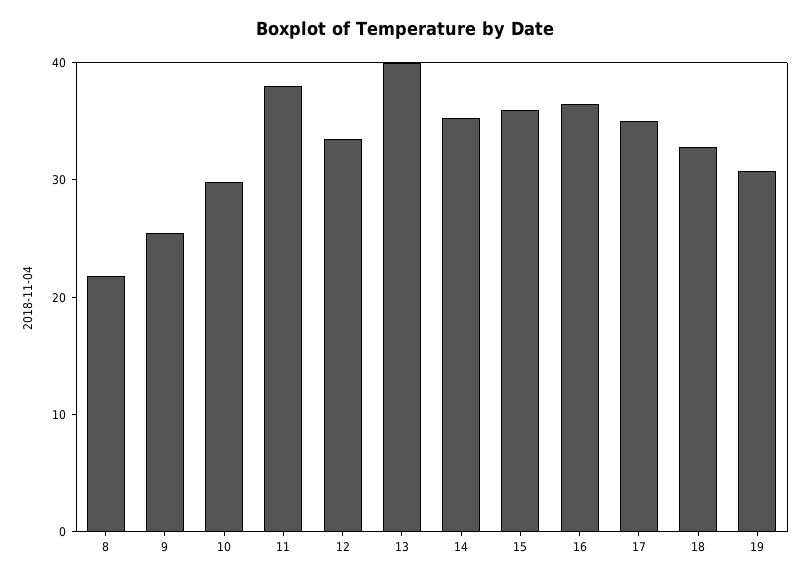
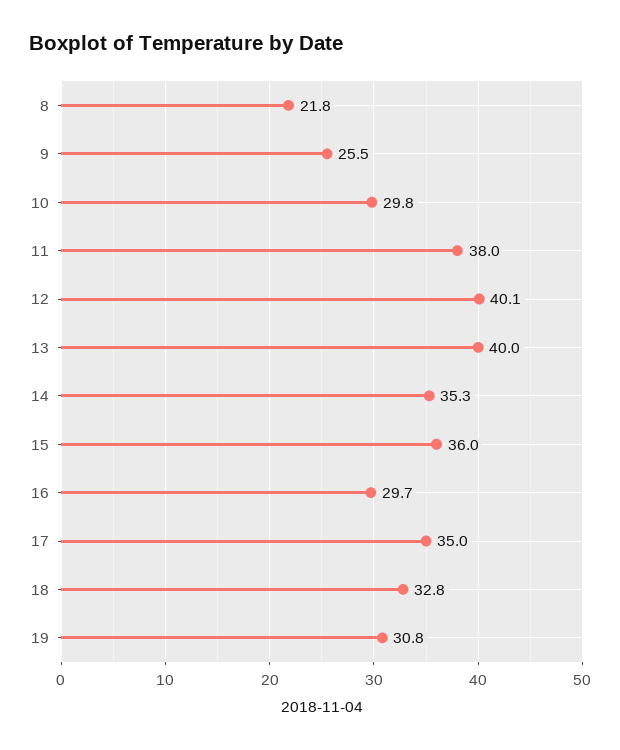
  {
    "8": 21.8,
    "9": 25.5,
    "10": 29.8,
    "11": 38,
-   "12": 34,
+   "12": 40.1,
    "13": 40,
    "14": 35.3,
    "15": 36,
-   "16": 36,
+   "16": 29.7,
    "17": 35,
    "18": 32.8,
    "19": 30.8
  }

